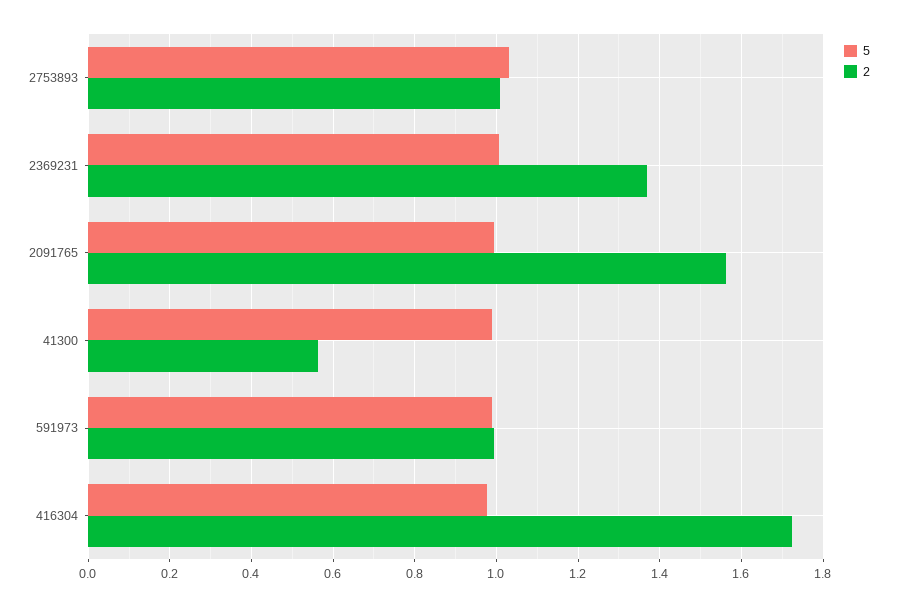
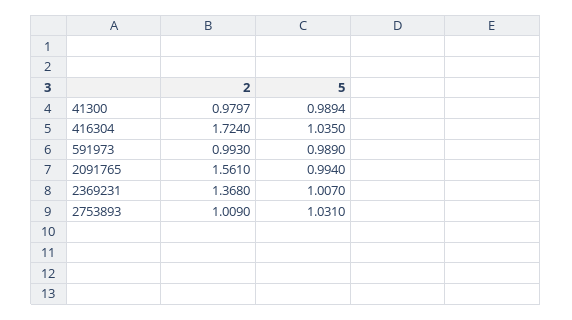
  {
    "5": {
      "2753893": 1.031,
      "2369231": 1.007,
      "2091765": 0.994,
      "41300": 0.9894,
      "591973": 0.989,
-     "416304": 0.98
+     "416304": 1.035
    },
    "2": {
      "2753893": 1.009,
      "2369231": 1.368,
      "2091765": 1.561,
-     "41300": 0.56,
+     "41300": 0.9797,
      "591973": 0.993,
      "416304": 1.724
    }
  }

